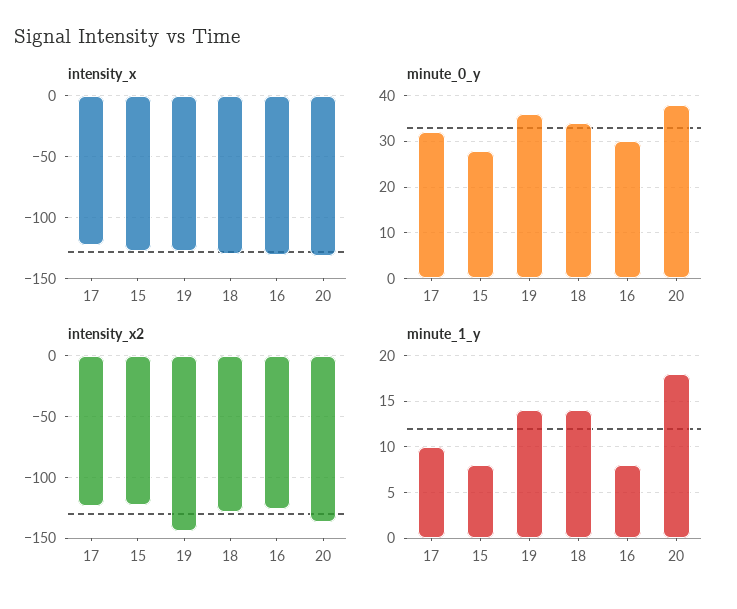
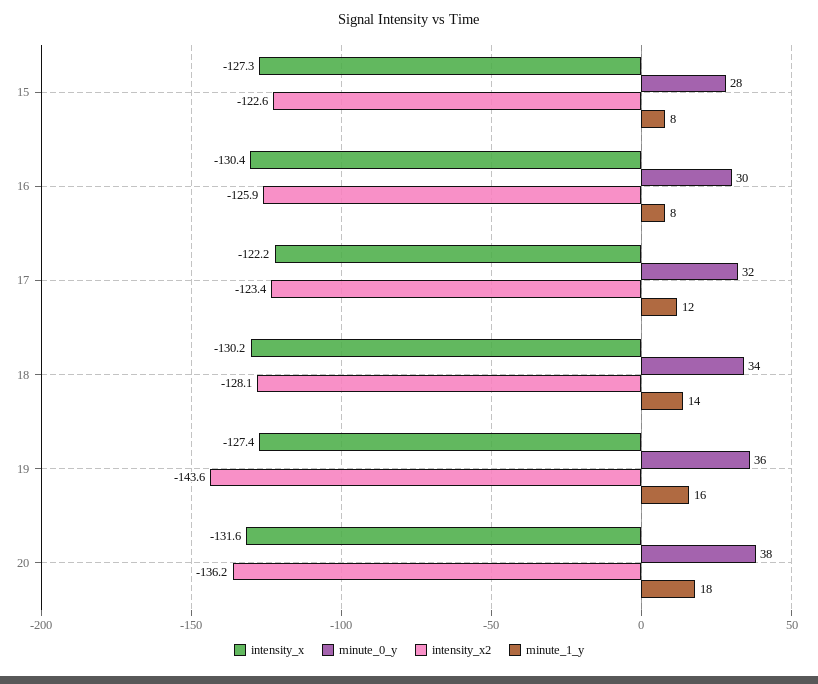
  {
    "intensity_x": {
      "17": -122.2,
      "15": -127.3,
      "19": -127.4,
      "18": -130.2,
      "16": -130.4,
      "20": -131.6
    },
    "minute_0_y": {
      "17": 32,
      "15": 28,
      "19": 36,
      "18": 34,
      "16": 30,
      "20": 38
    },
    "intensity_x2": {
      "17": -123.4,
      "15": -122.6,
      "19": -143.6,
      "18": -128.1,
      "16": -125.9,
      "20": -136.2
    },
    "minute_1_y": {
-     "17": 10,
+     "17": 12,
      "15": 8,
-     "19": 14,
+     "19": 16,
      "18": 14,
      "16": 8,
      "20": 18
    }
  }

